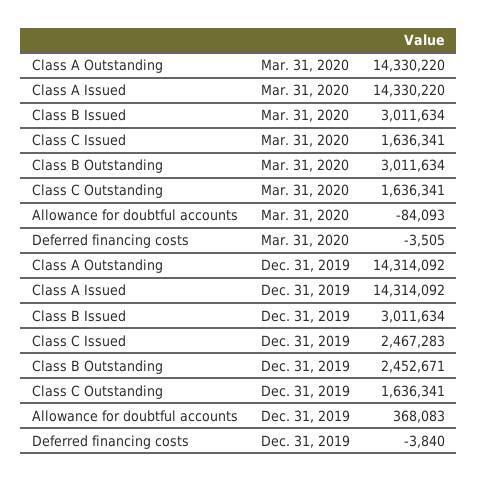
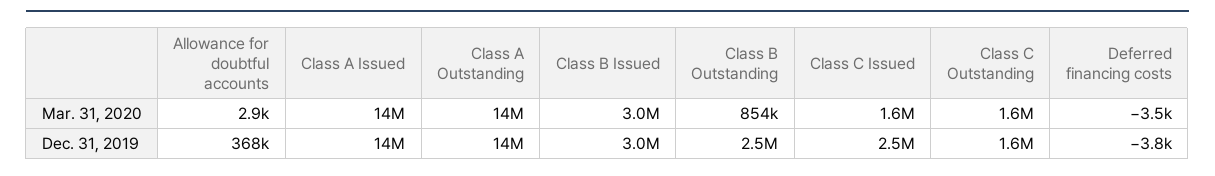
  {
    "Class A Outstanding": {
      "Mar. 31, 2020": 14330220,
      "Dec. 31, 2019": 14314092
    },
    "Class A Issued": {
      "Mar. 31, 2020": 14330220,
      "Dec. 31, 2019": 14314092
    },
    "Class B Issued": {
      "Mar. 31, 2020": 3011634,
      "Dec. 31, 2019": 3011634
    },
    "Class C Issued": {
      "Mar. 31, 2020": 1636341,
      "Dec. 31, 2019": 2467283
    },
    "Class B Outstanding": {
-     "Mar. 31, 2020": 3011634,
+     "Mar. 31, 2020": 854000,
      "Dec. 31, 2019": 2452671
    },
    "Class C Outstanding": {
      "Mar. 31, 2020": 1636341,
      "Dec. 31, 2019": 1636341
    },
    "Allowance for doubtful accounts": {
-     "Mar. 31, 2020": -84093,
+     "Mar. 31, 2020": 2900,
      "Dec. 31, 2019": 368083
    },
    "Deferred financing costs": {
      "Mar. 31, 2020": -3505,
      "Dec. 31, 2019": -3840
    }
  }

